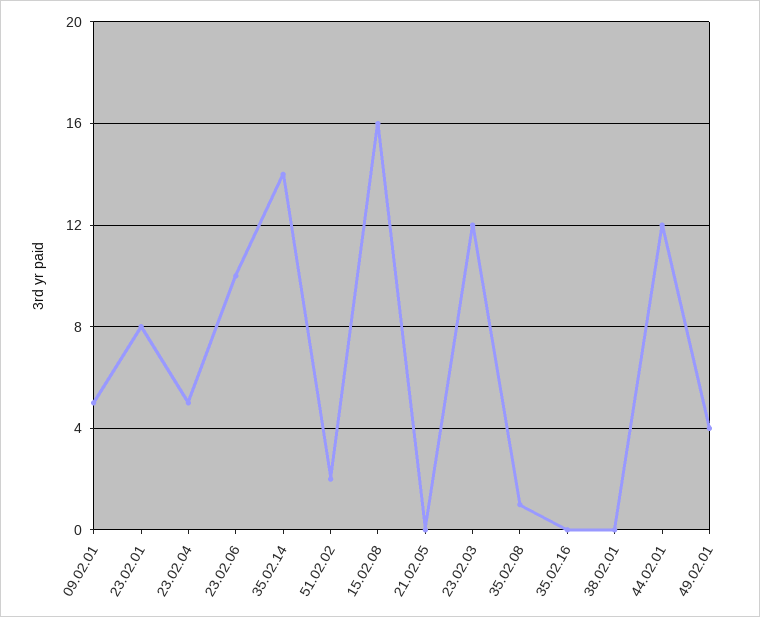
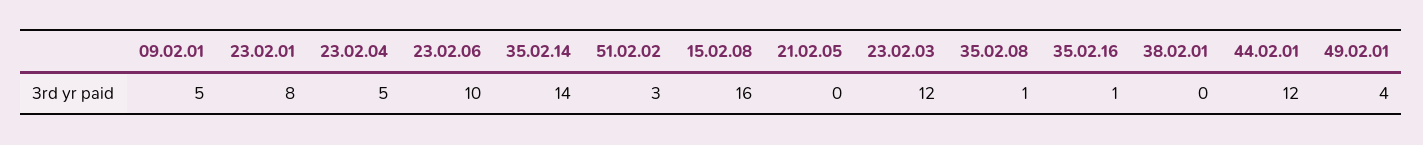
  {
    "09.02.01": 5,
    "23.02.01": 8,
    "23.02.04": 5,
    "23.02.06": 10,
    "35.02.14": 14,
-   "51.02.02": 2,
+   "51.02.02": 3,
    "15.02.08": 16,
    "21.02.05": 0,
    "23.02.03": 12,
    "35.02.08": 1,
-   "35.02.16": 0,
+   "35.02.16": 1,
    "38.02.01": 0,
    "44.02.01": 12,
    "49.02.01": 4
  }

